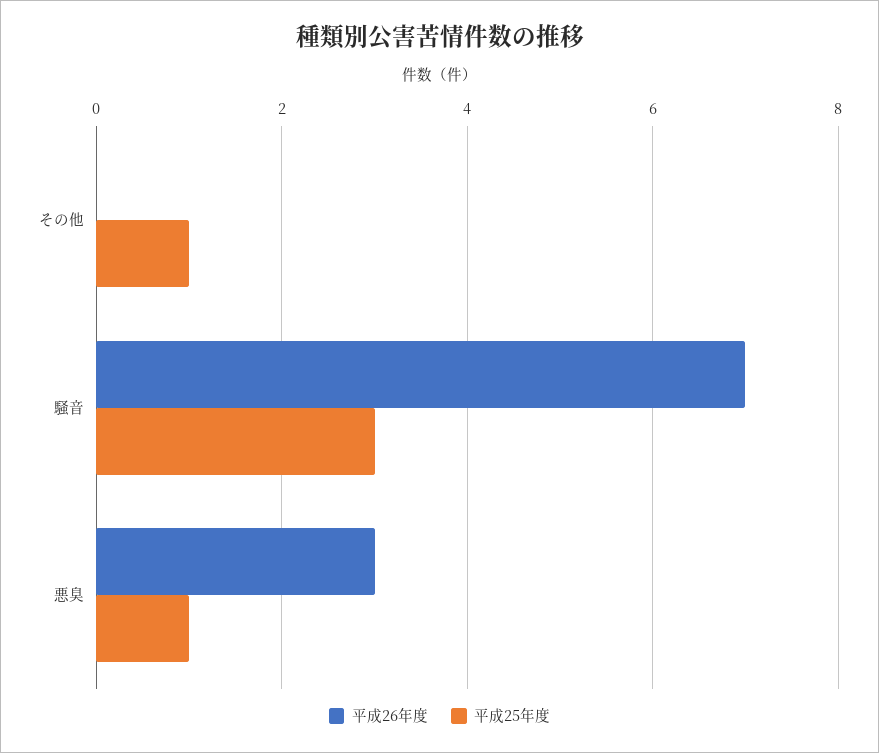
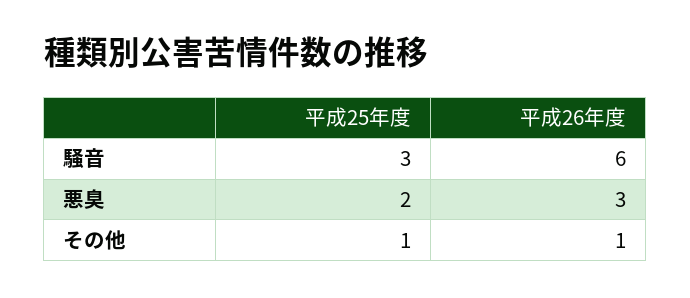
  {
    "平成26年度": {
-     "その他": 0,
+     "その他": 1,
-     "騒音": 7,
+     "騒音": 6,
      "悪臭": 3
    },
    "平成25年度": {
      "その他": 1,
      "騒音": 3,
-     "悪臭": 1
+     "悪臭": 2
    }
  }

